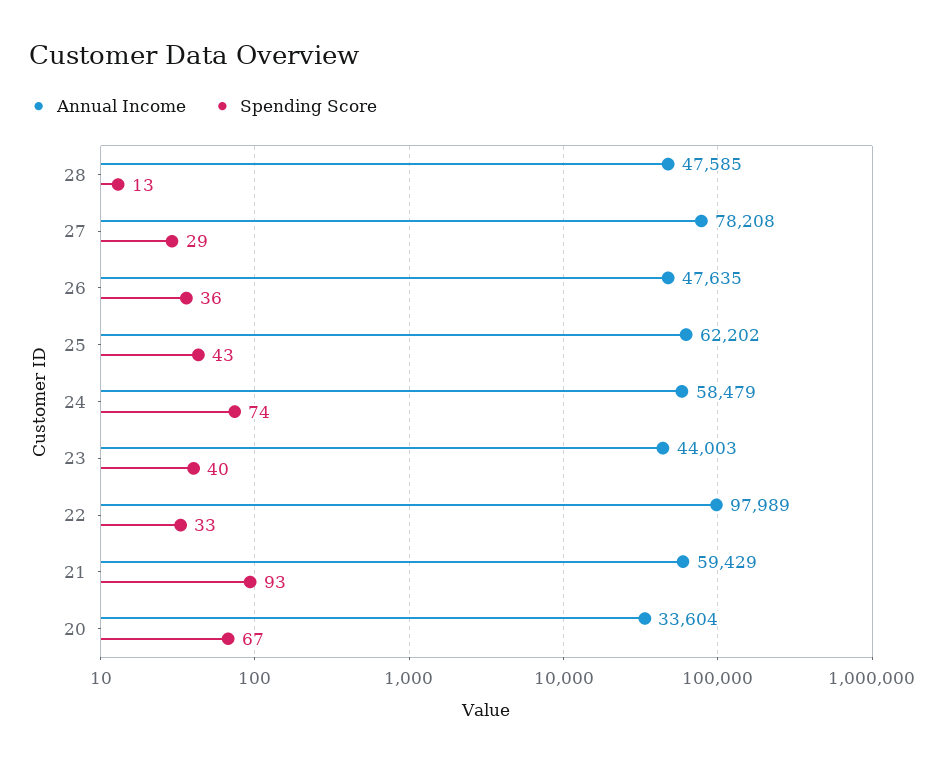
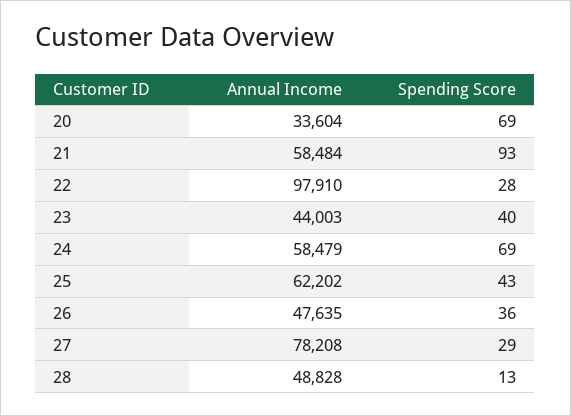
  {
    "Annual Income": {
-     "28": 47585,
+     "28": 48828,
      "27": 78208,
      "26": 47635,
      "25": 62202,
      "24": 58479,
      "23": 44003,
-     "22": 97989,
+     "22": 97910,
-     "21": 59429,
+     "21": 58484,
      "20": 33604
    },
    "Spending Score": {
      "28": 13,
      "27": 29,
      "26": 36,
      "25": 43,
-     "24": 74,
+     "24": 69,
      "23": 40,
-     "22": 33,
+     "22": 28,
      "21": 93,
-     "20": 67
+     "20": 69
    }
  }

